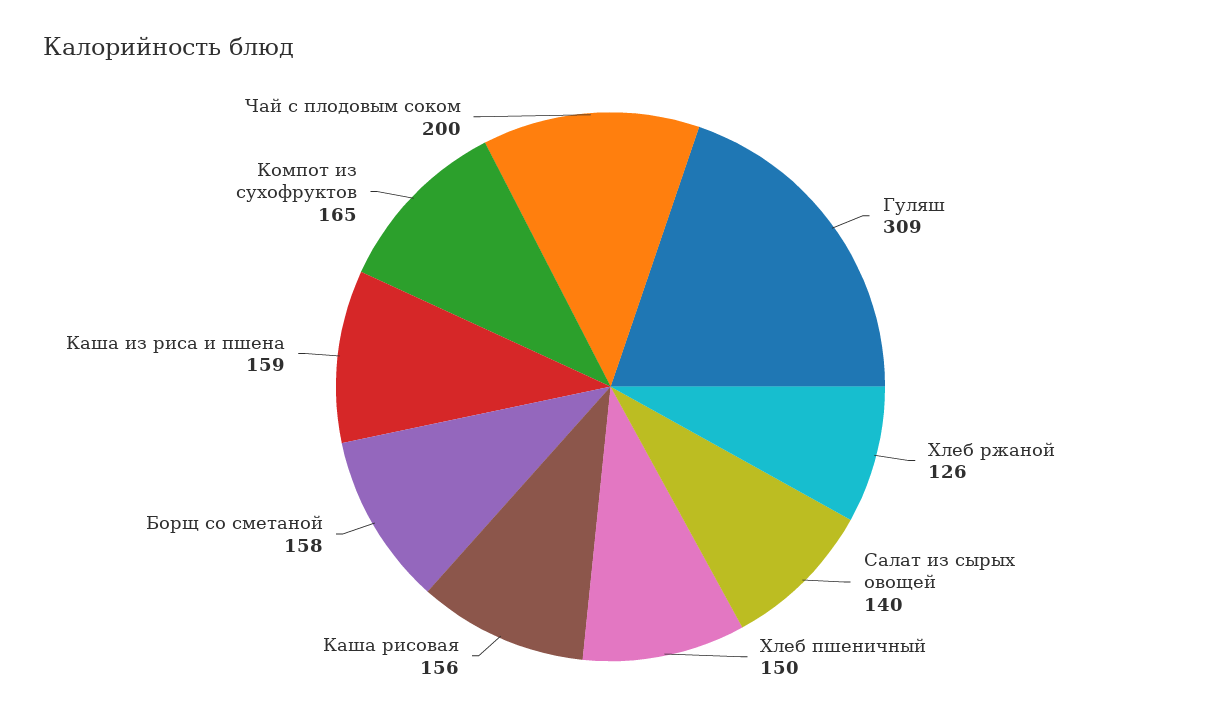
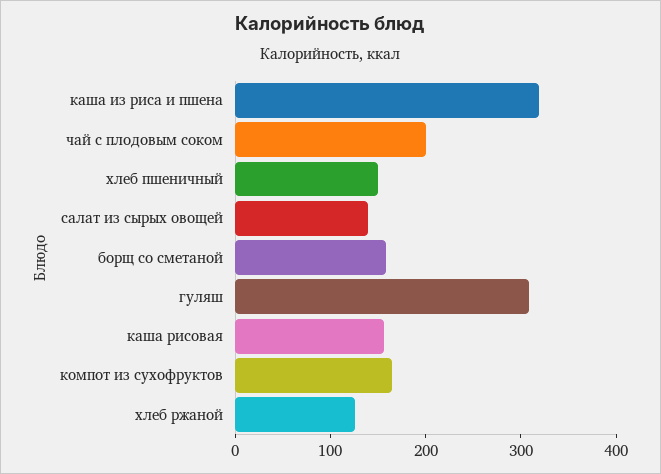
  {
    "Гуляш": 309,
    "Хлеб ржаной": 126,
    "Салат из сырых овощей": 140,
    "Хлеб пшеничный": 150,
    "Каша рисовая": 156,
    "Борщ со сметаной": 158,
-   "Каша из риса и пшена": 159,
+   "Каша из риса и пшена": 320,
    "Компот из сухофруктов": 165,
    "Чай с плодовым соком": 200
  }

